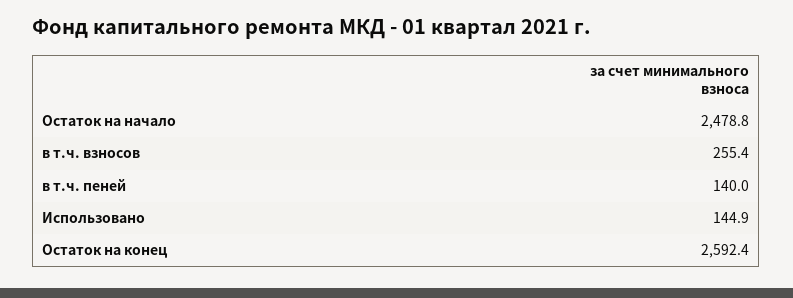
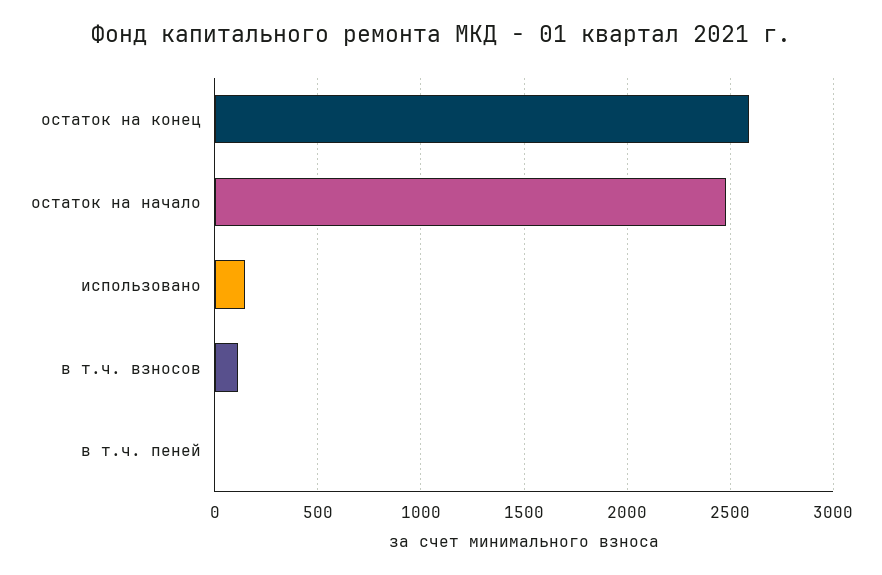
  {
    "Остаток на начало": 2478.8,
-   "в т.ч. взносов": 255.4,
+   "в т.ч. взносов": 100,
-   "в т.ч. пеней": 140,
+   "в т.ч. пеней": 0,
    "Использовано": 144.9,
    "Остаток на конец": 2592.4
  }

